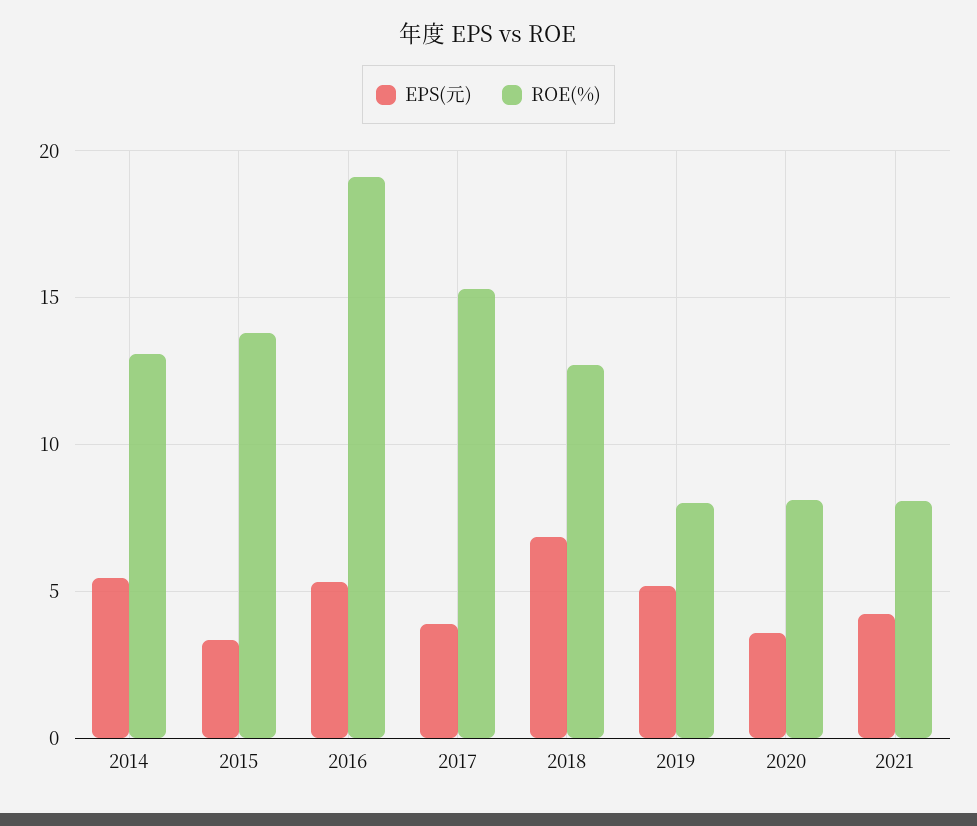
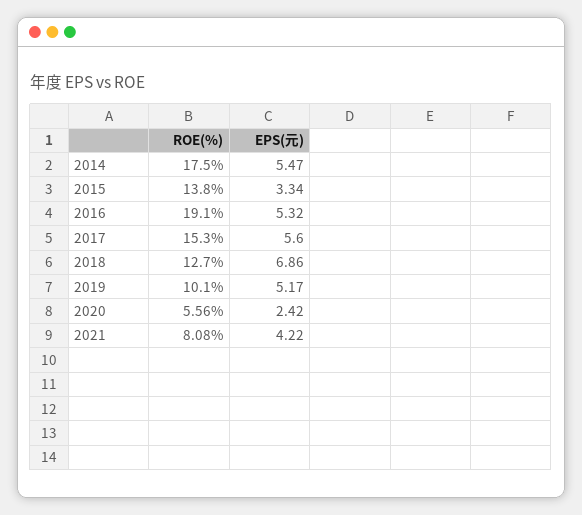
  {
    "EPS(元)": {
      "2014": 5.47,
      "2015": 3.34,
      "2016": 5.32,
-     "2017": 4,
+     "2017": 5.6,
      "2018": 6.86,
      "2019": 5.17,
-     "2020": 3.5,
+     "2020": 2.42,
      "2021": 4.22
    },
    "ROE(%)": {
-     "2014": 13,
+     "2014": 17.5,
      "2015": 13.8,
      "2016": 19.1,
      "2017": 15.3,
      "2018": 12.7,
-     "2019": 8,
+     "2019": 10.1,
-     "2020": 8,
+     "2020": 5.56,
      "2021": 8.08
    }
  }

